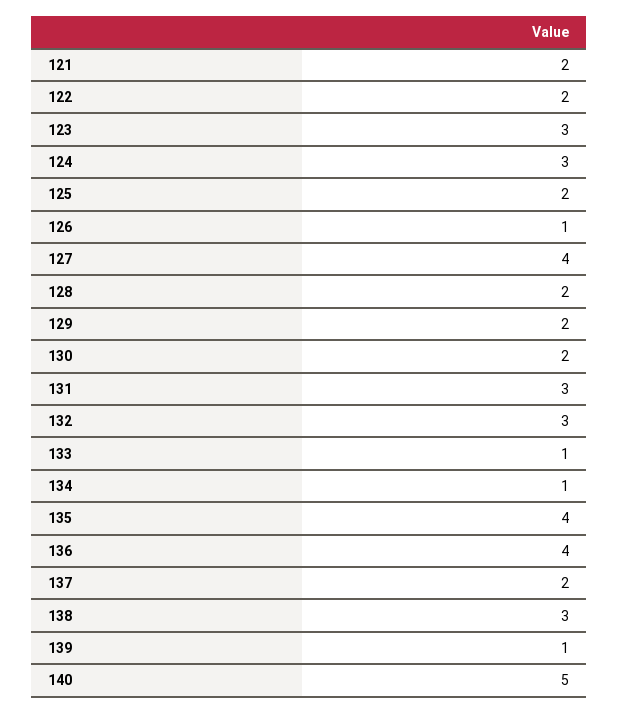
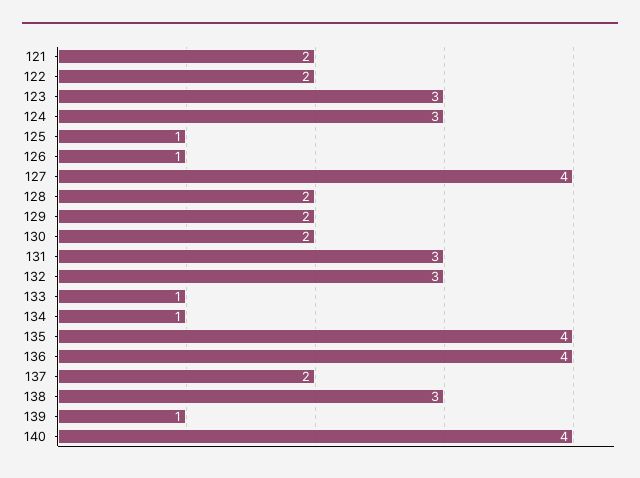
  {
    "121": 2,
    "122": 2,
    "123": 3,
    "124": 3,
-   "125": 2,
+   "125": 1,
    "126": 1,
    "127": 4,
    "128": 2,
    "129": 2,
    "130": 2,
    "131": 3,
    "132": 3,
    "133": 1,
    "134": 1,
    "135": 4,
    "136": 4,
    "137": 2,
    "138": 3,
    "139": 1,
-   "140": 5
+   "140": 4
  }

